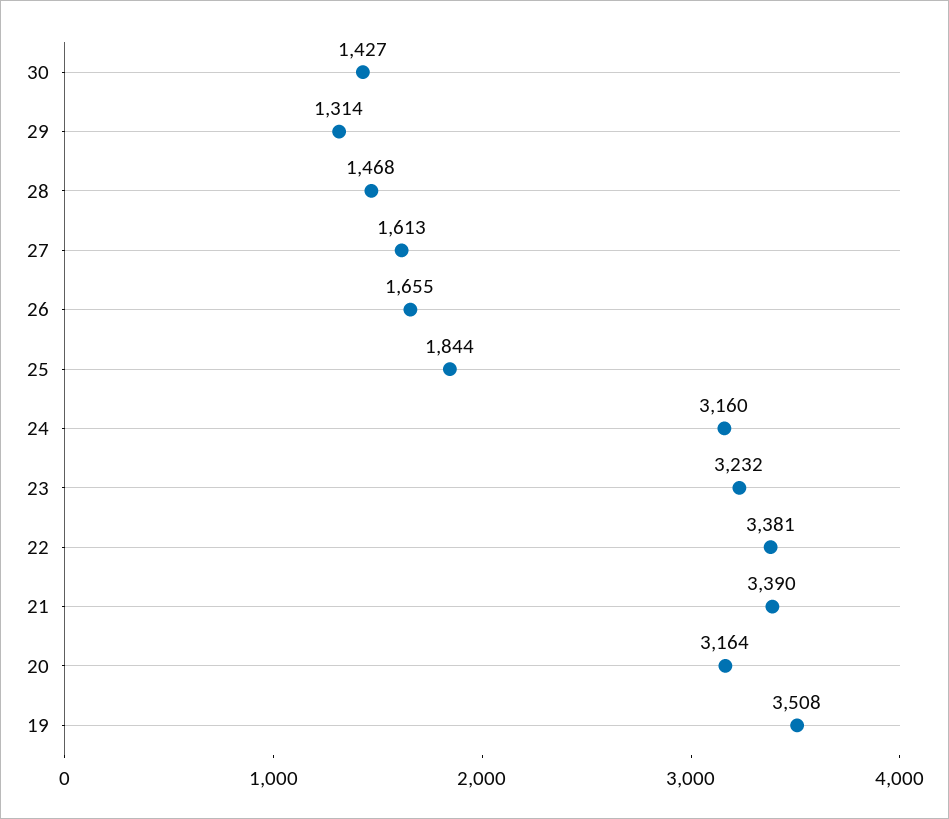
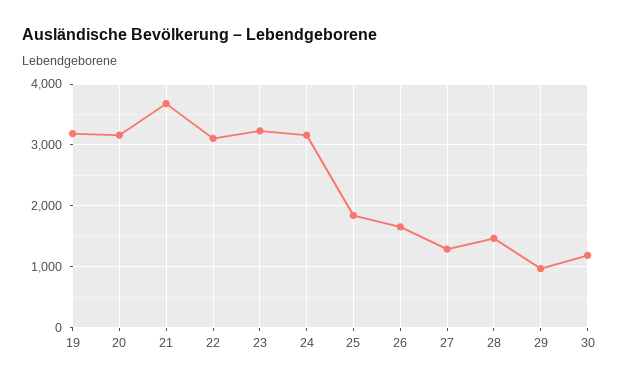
  {
-   "30": 1427,
+   "30": 1200,
-   "29": 1314,
+   "29": 1000,
    "28": 1468,
-   "27": 1613,
+   "27": 1300,
    "26": 1655,
    "25": 1844,
    "24": 3160,
    "23": 3232,
-   "22": 3381,
+   "22": 3100,
-   "21": 3390,
+   "21": 3700,
    "20": 3164,
-   "19": 3508
+   "19": 3200
  }

